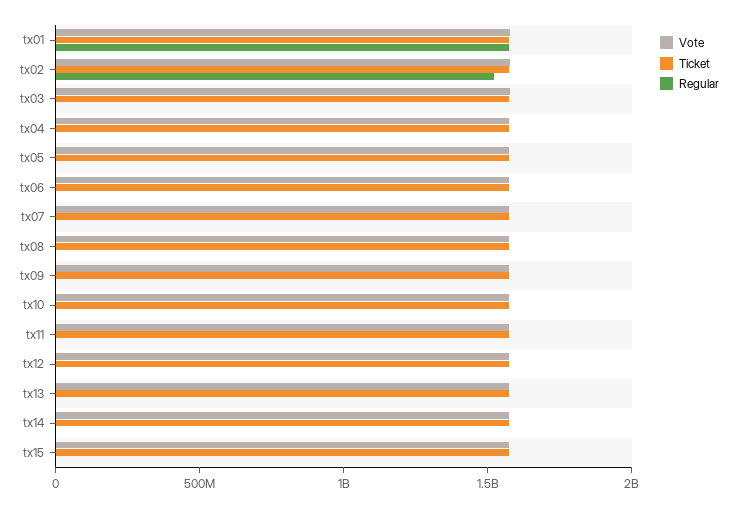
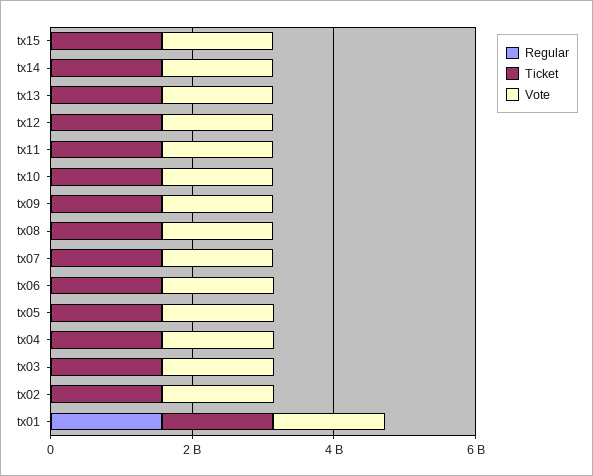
  {
    "Vote": {
      "tx01": 1600000000,
      "tx02": 1600000000,
      "tx03": 1600000000,
      "tx04": 1600000000,
      "tx05": 1600000000,
      "tx06": 1600000000,
      "tx07": 1600000000,
      "tx08": 1600000000,
      "tx09": 1600000000,
      "tx10": 1600000000,
      "tx11": 1600000000,
      "tx12": 1600000000,
      "tx13": 1600000000,
      "tx14": 1600000000,
      "tx15": 1600000000
    },
    "Ticket": {
      "tx01": 1600000000,
      "tx02": 1600000000,
      "tx03": 1600000000,
      "tx04": 1600000000,
      "tx05": 1600000000,
      "tx06": 1600000000,
      "tx07": 1600000000,
      "tx08": 1600000000,
      "tx09": 1600000000,
      "tx10": 1600000000,
      "tx11": 1600000000,
      "tx12": 1600000000,
      "tx13": 1600000000,
      "tx14": 1600000000,
      "tx15": 1600000000
    },
    "Regular": {
      "tx01": 1600000000,
-     "tx02": 1500000000,
+     "tx02": 0,
      "tx03": 0,
      "tx04": 0,
      "tx05": 0,
      "tx06": 0,
      "tx07": 0,
      "tx08": 0,
      "tx09": 0,
      "tx10": 0,
      "tx11": 0,
      "tx12": 0,
      "tx13": 0,
      "tx14": 0,
      "tx15": 0
    }
  }

